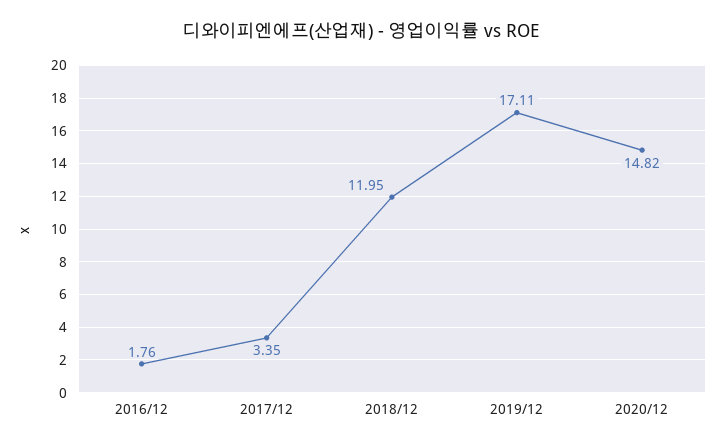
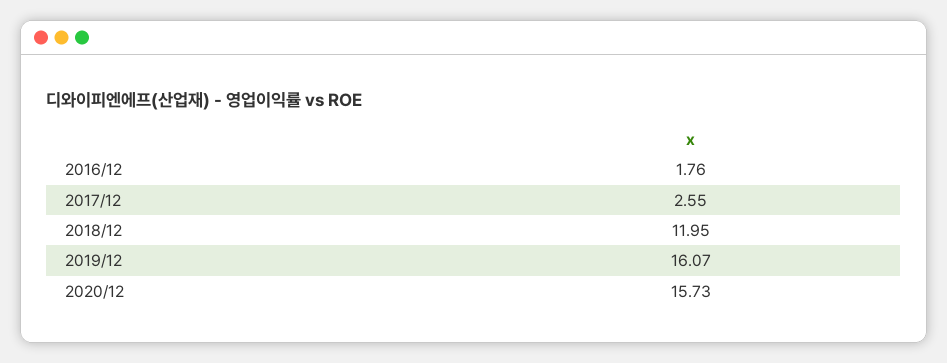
  {
    "2016/12": 1.76,
-   "2017/12": 3.35,
+   "2017/12": 2.55,
    "2018/12": 11.95,
-   "2019/12": 17.11,
+   "2019/12": 16.07,
-   "2020/12": 14.82
+   "2020/12": 15.73
  }

